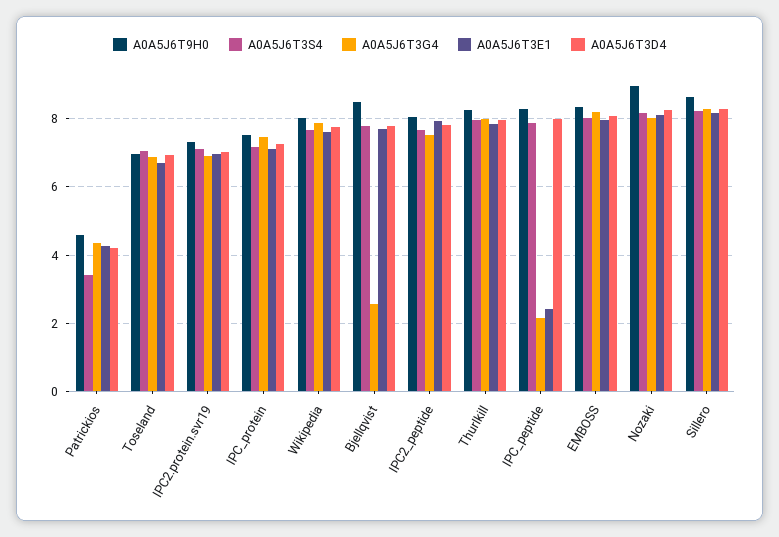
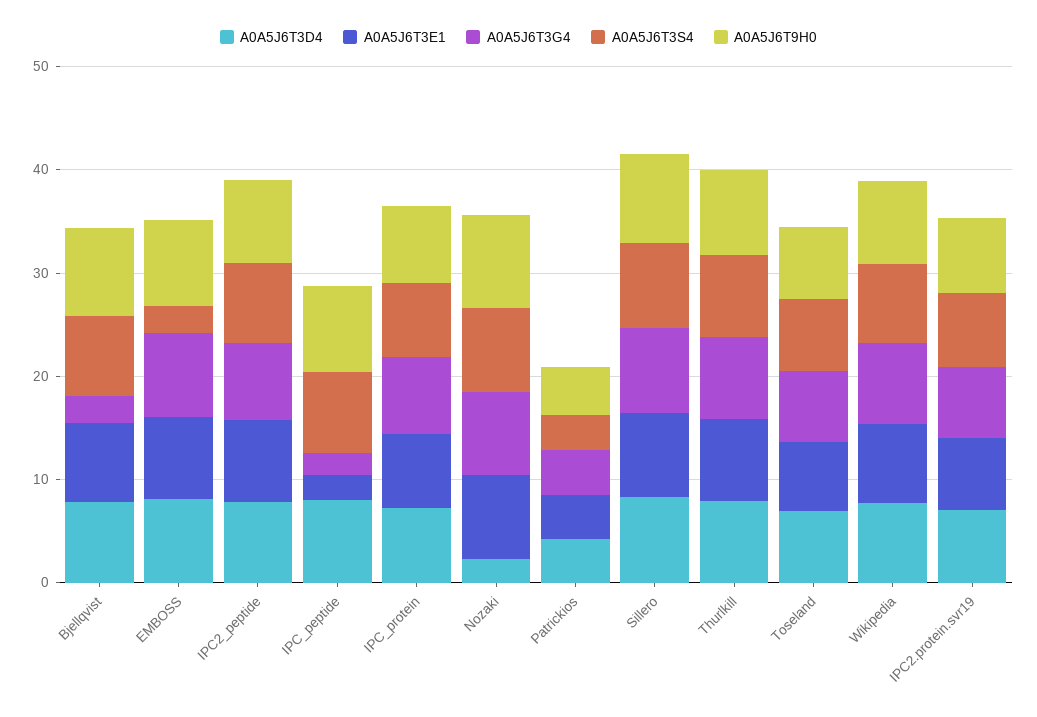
  {
    "A0A5J6T9H0": {
      "Patrickios": 4.6,
      "Toseland": 7,
      "IPC2.protein.svr19": 7.4,
      "IPC_protein": 7.6,
      "Wikipedia": 8,
      "Bjellqvist": 8.4,
      "IPC2_peptide": 8,
      "Thurlkill": 8.2,
      "IPC_peptide": 8.2,
      "EMBOSS": 8.4,
      "Nozaki": 9,
      "Sillero": 8.6
    },
    "A0A5J6T3S4": {
      "Patrickios": 3.4,
      "Toseland": 7,
      "IPC2.protein.svr19": 7.2,
      "IPC_protein": 7.2,
      "Wikipedia": 7.6,
      "Bjellqvist": 7.8,
      "IPC2_peptide": 7.6,
      "Thurlkill": 8,
      "IPC_peptide": 7.8,
-     "EMBOSS": 8,
+     "EMBOSS": 2,
      "Nozaki": 8.2,
      "Sillero": 8.2
    },
    "A0A5J6T3G4": {
      "Patrickios": 4.4,
      "Toseland": 6.8,
      "IPC2.protein.svr19": 6.8,
      "IPC_protein": 7.4,
      "Wikipedia": 7.8,
      "Bjellqvist": 2.6,
      "IPC2_peptide": 7.6,
      "Thurlkill": 8,
      "IPC_peptide": 2.2,
      "EMBOSS": 8.2,
      "Nozaki": 8,
      "Sillero": 8.2
    },
    "A0A5J6T3E1": {
      "Patrickios": 4.2,
      "Toseland": 6.6,
      "IPC2.protein.svr19": 7,
      "IPC_protein": 7.2,
      "Wikipedia": 7.6,
      "Bjellqvist": 7.8,
      "IPC2_peptide": 8,
      "Thurlkill": 7.8,
      "IPC_peptide": 2.4,
      "EMBOSS": 8,
      "Nozaki": 8.2,
      "Sillero": 8.2
    },
    "A0A5J6T3D4": {
      "Patrickios": 4.2,
      "Toseland": 7,
      "IPC2.protein.svr19": 7,
      "IPC_protein": 7.2,
      "Wikipedia": 7.8,
      "Bjellqvist": 7.8,
      "IPC2_peptide": 7.8,
      "Thurlkill": 8,
      "IPC_peptide": 8,
      "EMBOSS": 8,
-     "Nozaki": 8.2,
+     "Nozaki": 2,
      "Sillero": 8.2
    }
  }

